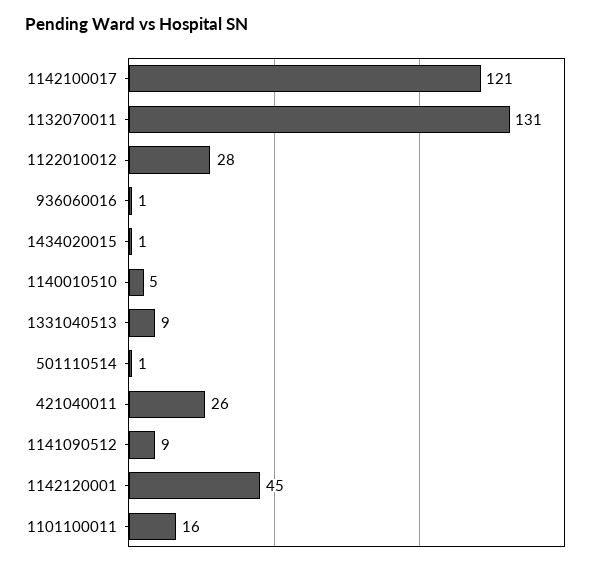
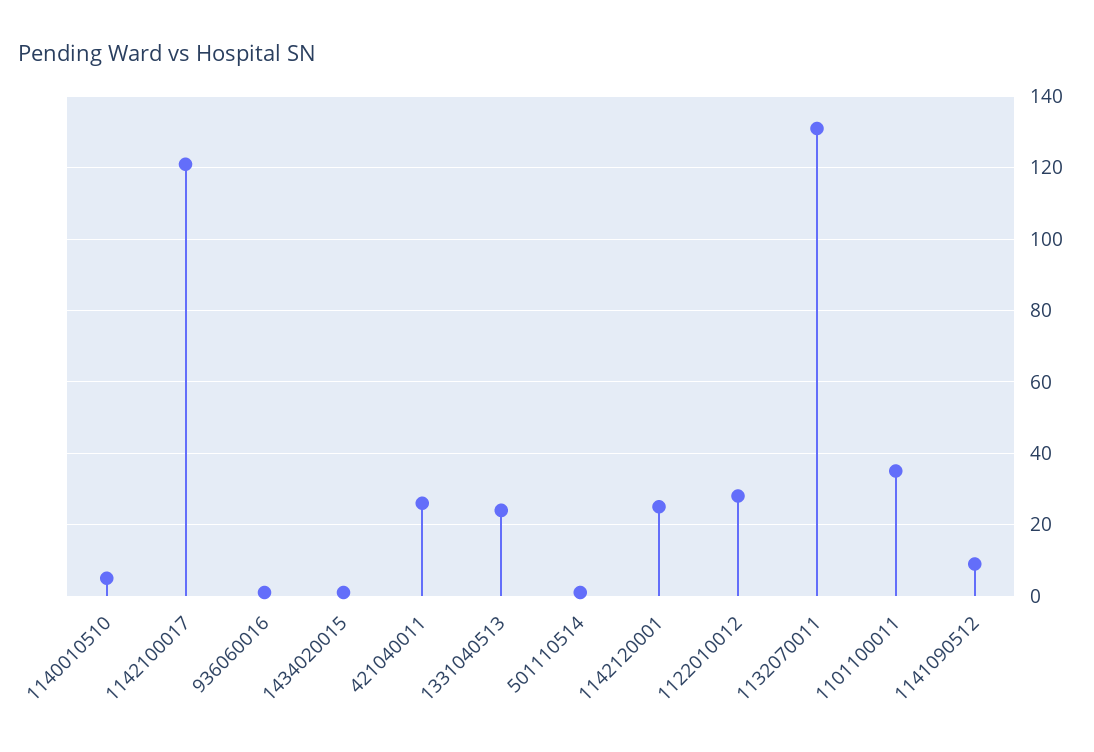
  {
    "1142100017": 121,
    "1132070011": 131,
    "1122010012": 28,
    "936060016": 1,
    "1434020015": 1,
    "1140010510": 5,
-   "1331040513": 9,
+   "1331040513": 25,
    "501110514": 1,
    "421040011": 26,
    "1141090512": 9,
-   "1142120001": 45,
+   "1142120001": 25,
-   "1101100011": 16
+   "1101100011": 35
  }

